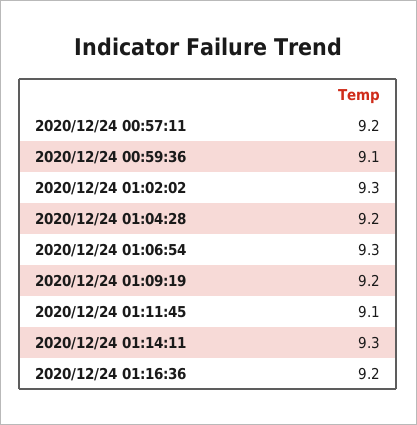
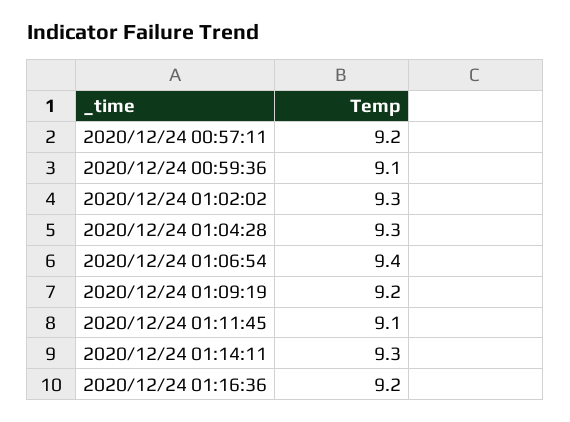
  {
    "2020/12/24 00:57:11": 9.2,
    "2020/12/24 00:59:36": 9.1,
    "2020/12/24 01:02:02": 9.3,
-   "2020/12/24 01:04:28": 9.2,
+   "2020/12/24 01:04:28": 9.3,
-   "2020/12/24 01:06:54": 9.3,
+   "2020/12/24 01:06:54": 9.4,
    "2020/12/24 01:09:19": 9.2,
    "2020/12/24 01:11:45": 9.1,
    "2020/12/24 01:14:11": 9.3,
    "2020/12/24 01:16:36": 9.2
  }

